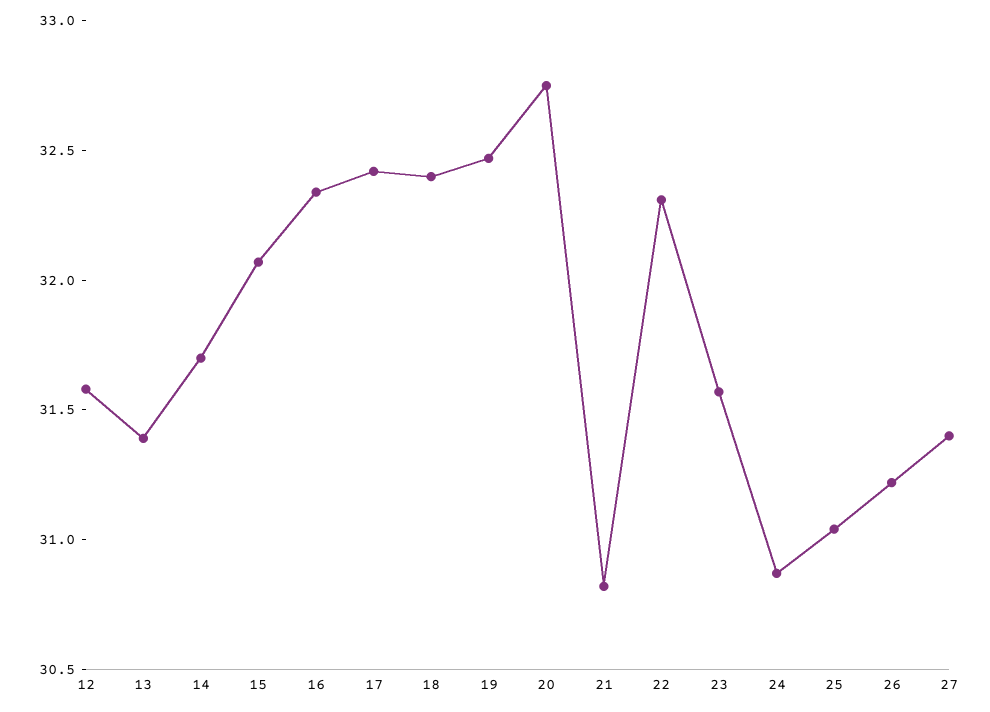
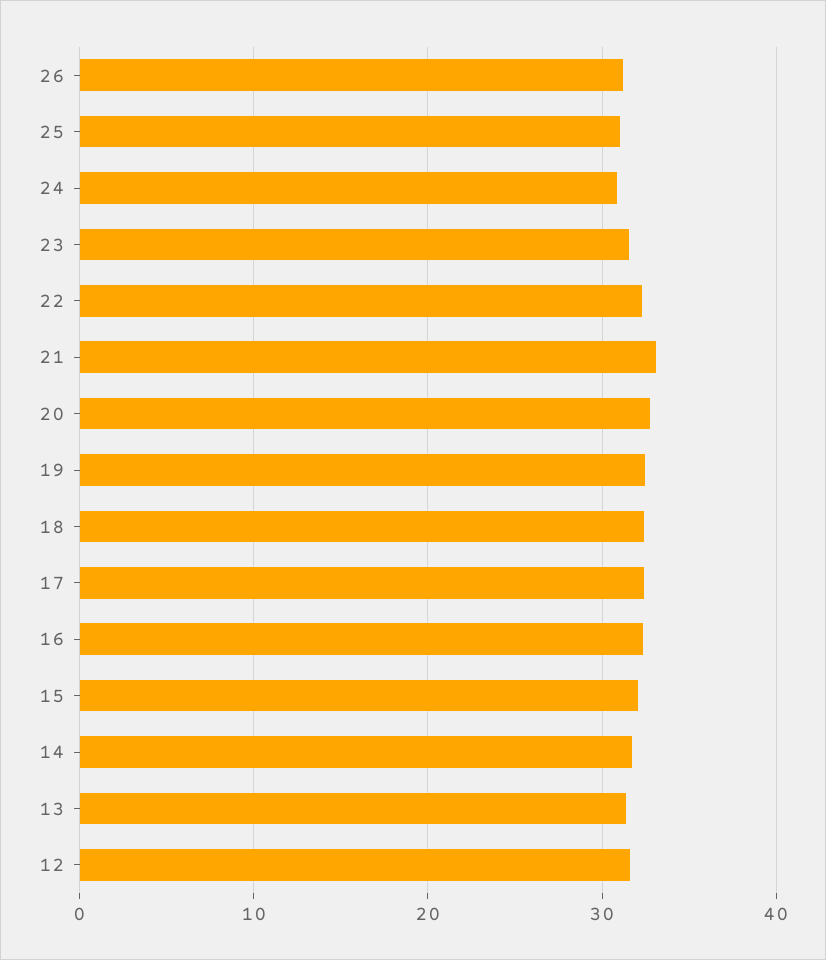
  {
    "12": 31.6,
    "13": 31.4,
    "14": 31.7,
    "15": 32.1,
    "16": 32.3,
    "17": 32.4,
    "18": 32.4,
    "19": 32.5,
    "20": 32.8,
-   "21": 30.8,
+   "21": 33,
    "22": 32.3,
    "23": 31.6,
    "24": 30.9,
    "25": 31,
-   "26": 31.2,
+   "26": 31.2
-   "27": 31.4
  }

